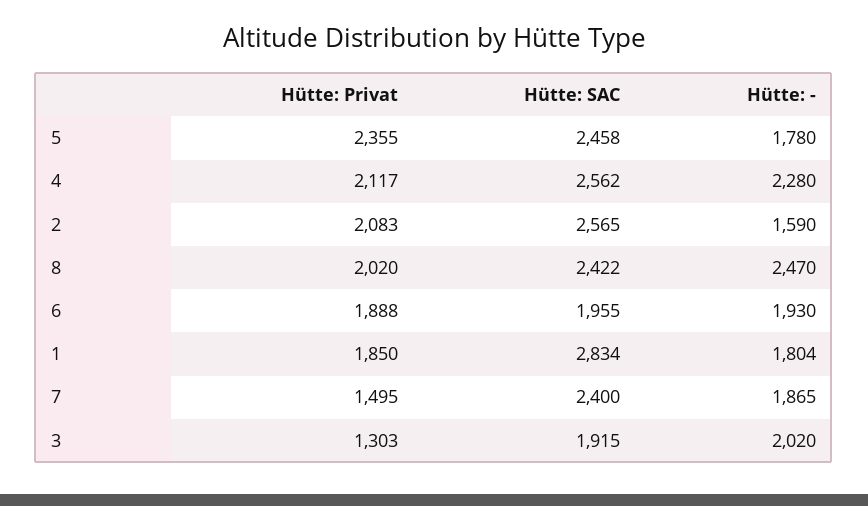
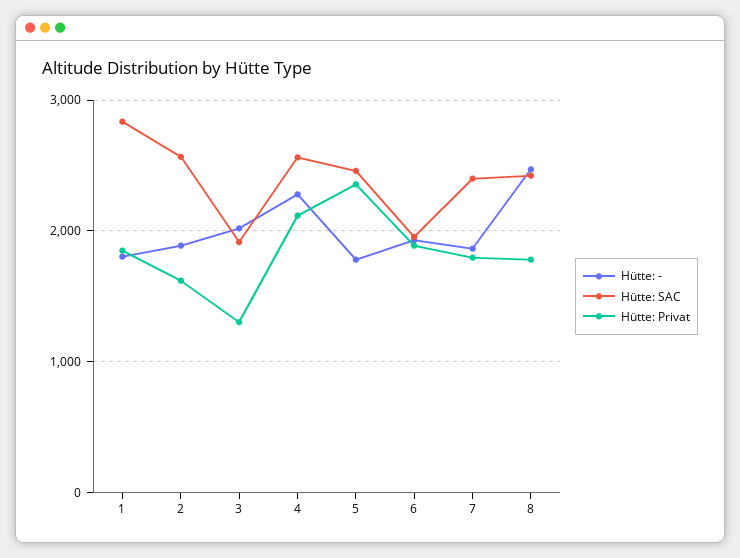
  {
    "Hütte: Privat": {
      "5": 2355,
      "4": 2117,
-     "2": 2083,
+     "2": 1600,
-     "8": 2020,
+     "8": 1800,
      "6": 1888,
      "1": 1850,
-     "7": 1495,
+     "7": 1800,
      "3": 1303
    },
    "Hütte: SAC": {
      "5": 2458,
      "4": 2562,
      "2": 2565,
      "8": 2422,
      "6": 1955,
      "1": 2834,
      "7": 2400,
      "3": 1915
    },
    "Hütte: -": {
      "5": 1780,
      "4": 2280,
-     "2": 1590,
+     "2": 1900,
      "8": 2470,
      "6": 1930,
      "1": 1804,
      "7": 1865,
      "3": 2020
    }
  }

